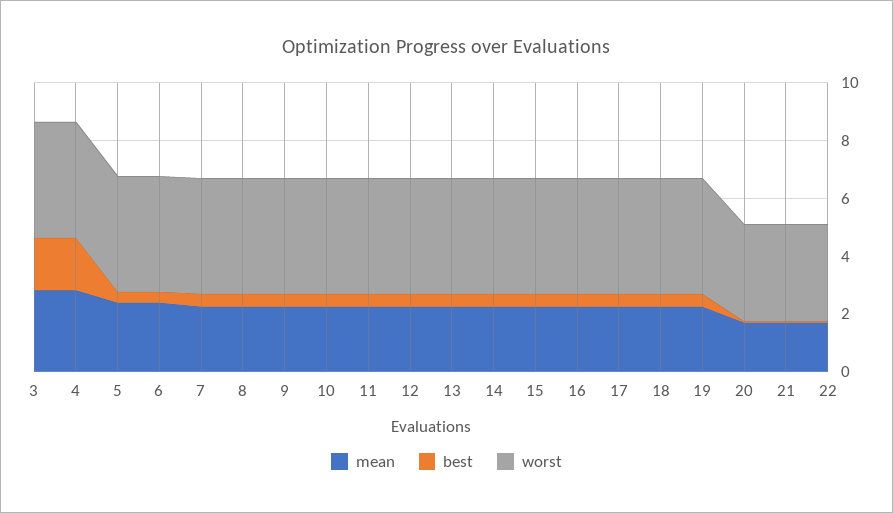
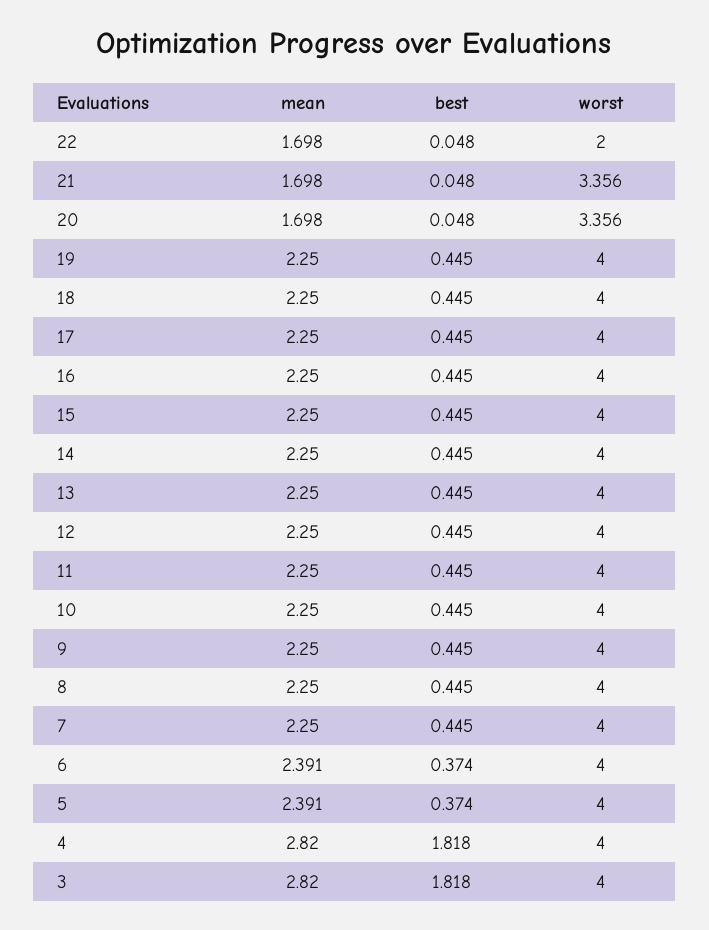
  {
    "mean": {
      "3": 2.82,
      "4": 2.82,
      "5": 2.391,
      "6": 2.391,
      "7": 2.25,
      "8": 2.25,
      "9": 2.25,
      "10": 2.25,
      "11": 2.25,
      "12": 2.25,
      "13": 2.25,
      "14": 2.25,
      "15": 2.25,
      "16": 2.25,
      "17": 2.25,
      "18": 2.25,
      "19": 2.25,
      "20": 1.698,
      "21": 1.698,
      "22": 1.698
    },
    "best": {
      "3": 1.818,
      "4": 1.818,
      "5": 0.374,
      "6": 0.374,
      "7": 0.445,
      "8": 0.445,
      "9": 0.445,
      "10": 0.445,
      "11": 0.445,
      "12": 0.445,
      "13": 0.445,
      "14": 0.445,
      "15": 0.445,
      "16": 0.445,
      "17": 0.445,
      "18": 0.445,
      "19": 0.445,
      "20": 0.048,
      "21": 0.048,
      "22": 0.048
    },
    "worst": {
      "3": 4,
      "4": 4,
      "5": 4,
      "6": 4,
      "7": 4,
      "8": 4,
      "9": 4,
      "10": 4,
      "11": 4,
      "12": 4,
      "13": 4,
      "14": 4,
      "15": 4,
      "16": 4,
      "17": 4,
      "18": 4,
      "19": 4,
      "20": 3.356,
      "21": 3.356,
-     "22": 3.5
+     "22": 2
    }
  }

